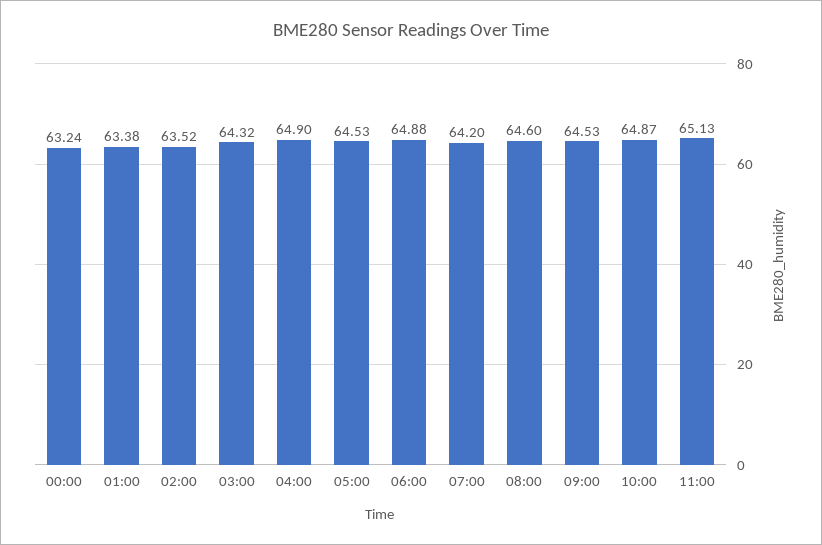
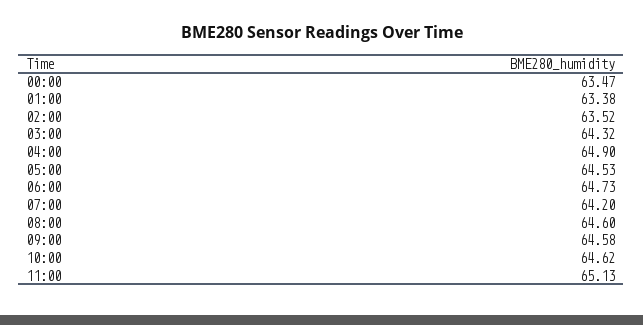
  {
-   "00:00": 63.24,
+   "00:00": 63.47,
    "01:00": 63.38,
    "02:00": 63.52,
    "03:00": 64.32,
    "04:00": 64.9,
    "05:00": 64.53,
-   "06:00": 64.88,
+   "06:00": 64.73,
    "07:00": 64.2,
    "08:00": 64.6,
-   "09:00": 64.53,
+   "09:00": 64.58,
-   "10:00": 64.87,
+   "10:00": 64.62,
    "11:00": 65.13
  }

